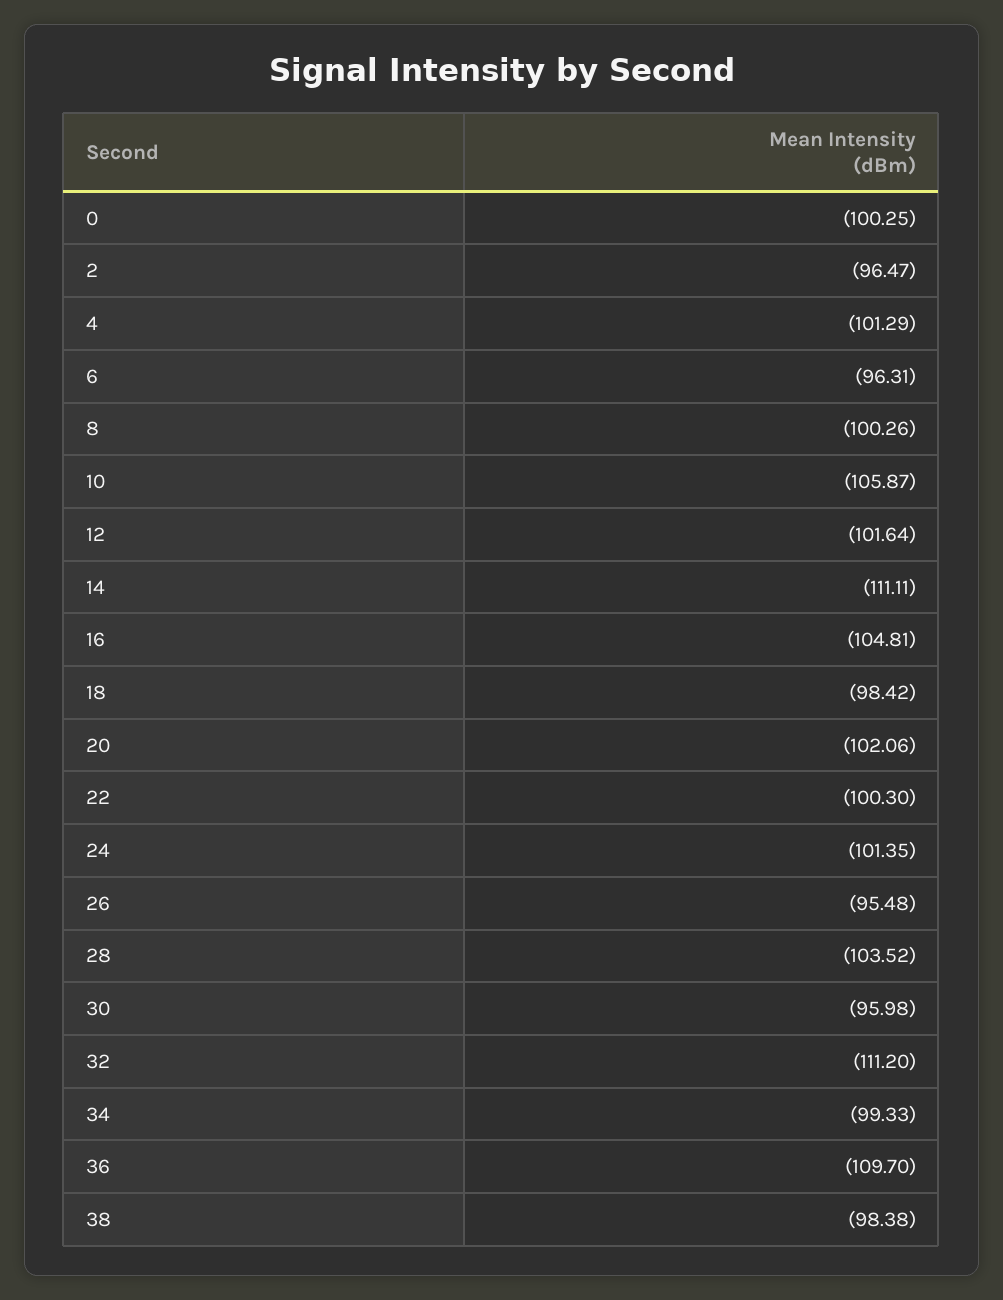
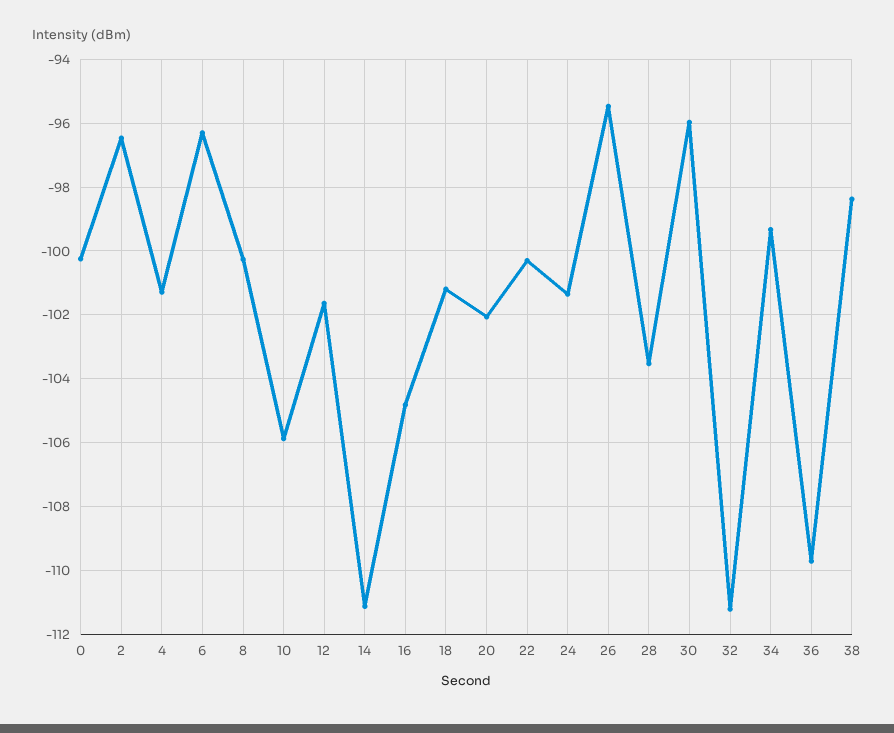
  {
    "0": -100.25,
    "2": -96.47,
    "4": -101.29,
    "6": -96.31,
    "8": -100.26,
    "10": -105.87,
    "12": -101.64,
    "14": -111.11,
    "16": -104.81,
-   "18": -98.42,
+   "18": -101.2,
    "20": -102.06,
    "22": -100.3,
    "24": -101.35,
    "26": -95.48,
    "28": -103.52,
    "30": -95.98,
    "32": -111.2,
    "34": -99.33,
    "36": -109.7,
    "38": -98.38
  }

